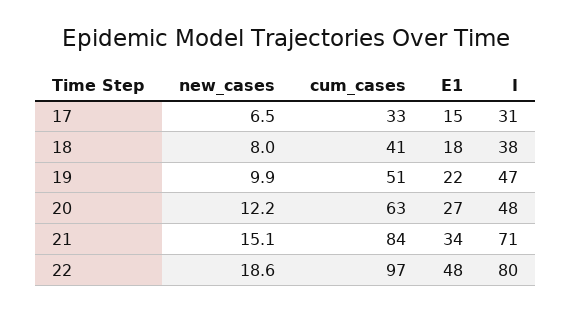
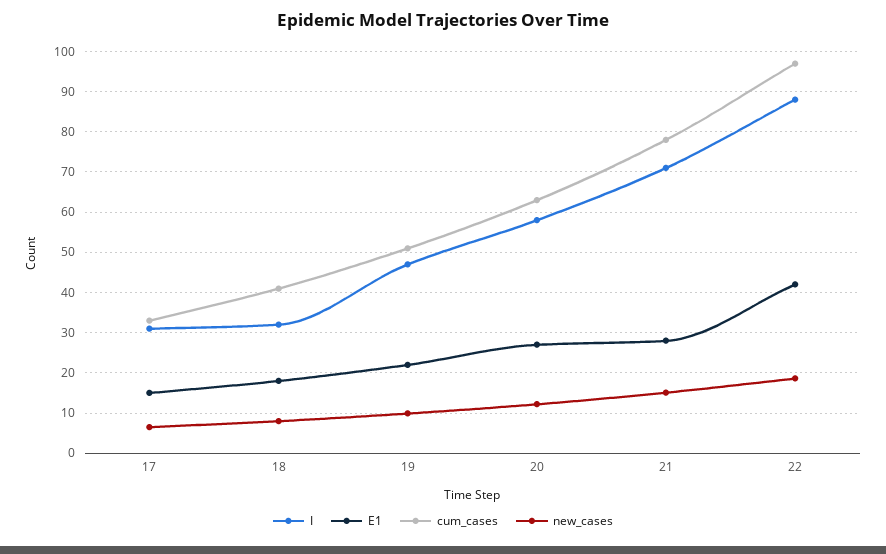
  {
    "new_cases": {
      "17": 6.5,
      "18": 8,
      "19": 9.9,
      "20": 12.2,
      "21": 15.1,
      "22": 18.6
    },
    "cum_cases": {
      "17": 33,
      "18": 41,
      "19": 51,
      "20": 63,
-     "21": 84,
+     "21": 78,
      "22": 97
    },
    "E1": {
      "17": 15,
      "18": 18,
      "19": 22,
      "20": 27,
-     "21": 34,
+     "21": 28,
-     "22": 48
+     "22": 42
    },
    "I": {
      "17": 31,
-     "18": 38,
+     "18": 32,
      "19": 47,
-     "20": 48,
+     "20": 58,
      "21": 71,
-     "22": 80
+     "22": 88
    }
  }

